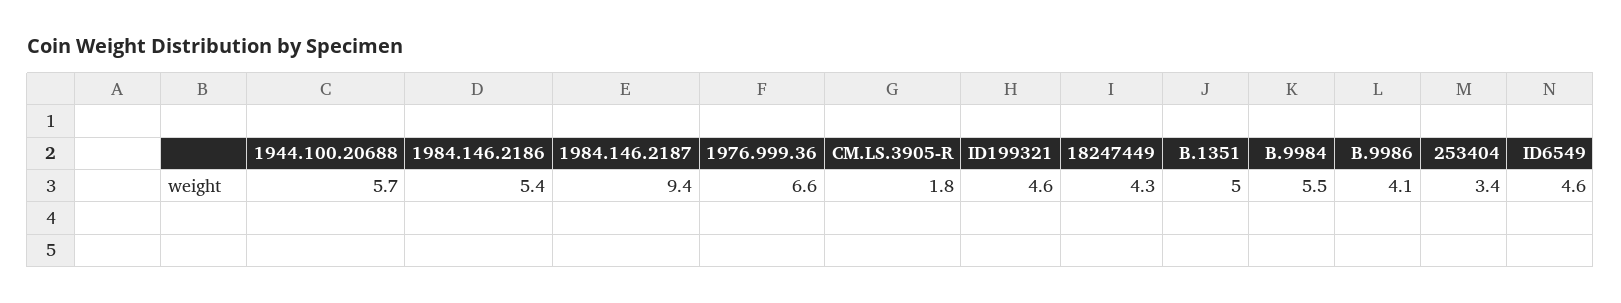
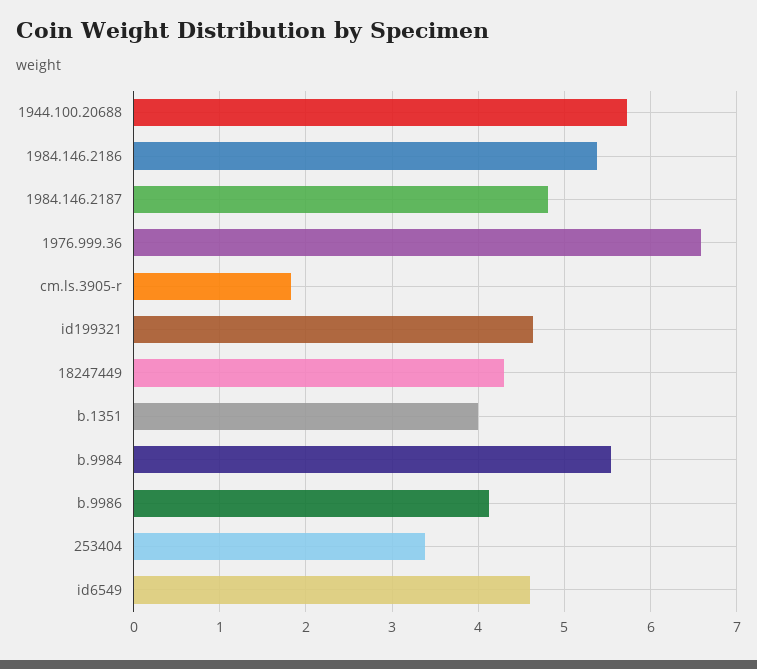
  {
    "1944.100.20688": 5.7,
    "1984.146.2186": 5.4,
-   "1984.146.2187": 9.4,
+   "1984.146.2187": 4.8,
    "1976.999.36": 6.6,
    "CM.LS.3905-R": 1.8,
    "ID199321": 4.6,
    "18247449": 4.3,
-   "B.1351": 5,
+   "B.1351": 4,
    "B.9984": 5.5,
    "B.9986": 4.1,
    "253404": 3.4,
    "ID6549": 4.6
  }

